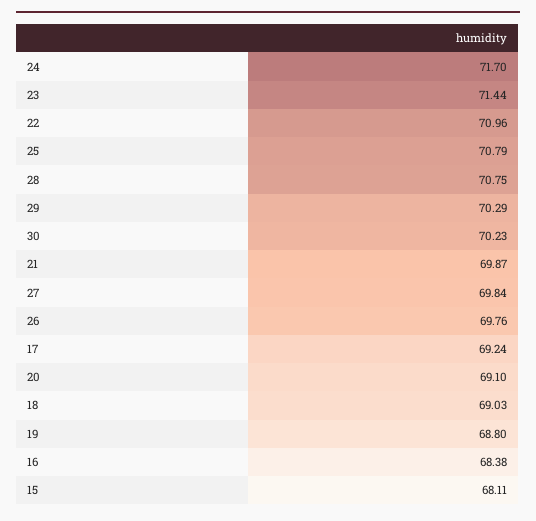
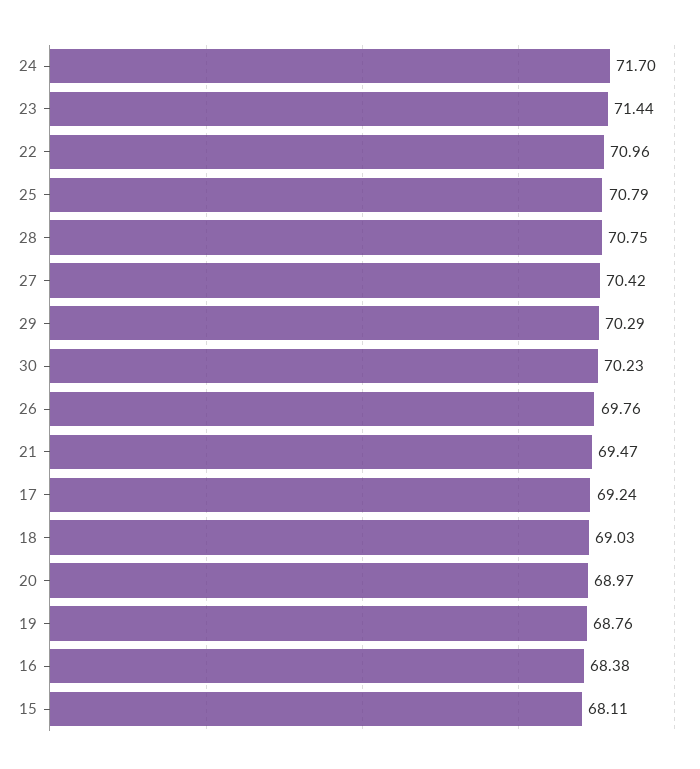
  {
    "24": 71.7,
    "23": 71.44,
    "22": 70.96,
    "25": 70.79,
    "28": 70.75,
    "29": 70.29,
    "30": 70.23,
-   "21": 69.87,
+   "21": 69.47,
-   "27": 69.84,
+   "27": 70.42,
    "26": 69.76,
    "17": 69.24,
-   "20": 69.1,
+   "20": 68.97,
    "18": 69.03,
-   "19": 68.8,
+   "19": 68.76,
    "16": 68.38,
    "15": 68.11
  }

